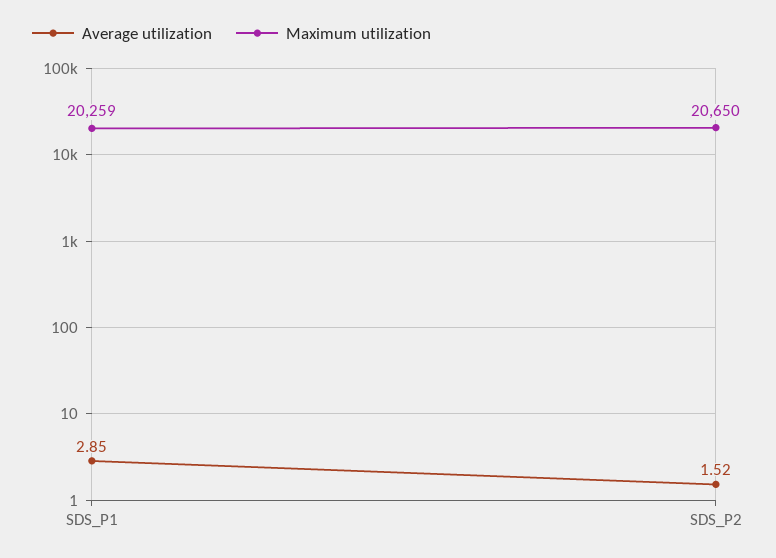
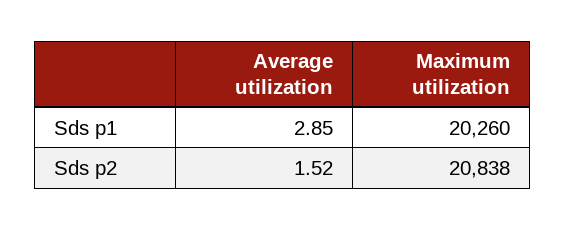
  {
    "Average utilization": {
      "SDS_P1": 2.85,
      "SDS_P2": 1.52
    },
    "Maximum utilization": {
-     "SDS_P1": 20259,
+     "SDS_P1": 20260,
-     "SDS_P2": 20650
+     "SDS_P2": 20838
    }
  }

